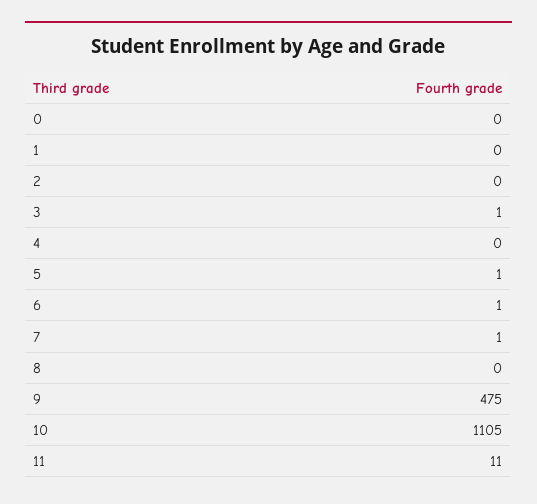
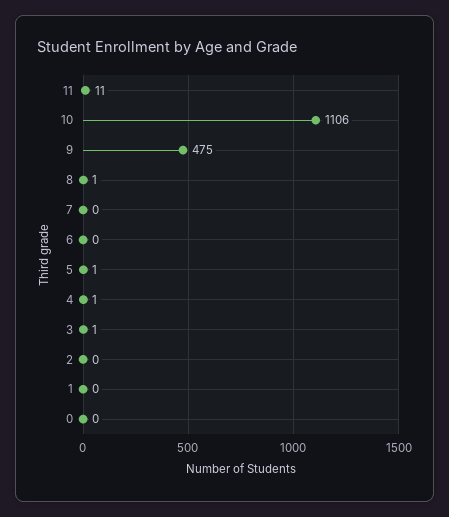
  {
    "0": 0,
    "1": 0,
    "2": 0,
    "3": 1,
-   "4": 0,
+   "4": 1,
    "5": 1,
-   "6": 1,
+   "6": 0,
-   "7": 1,
+   "7": 0,
-   "8": 0,
+   "8": 1,
    "9": 475,
-   "10": 1105,
+   "10": 1106,
    "11": 11
  }

